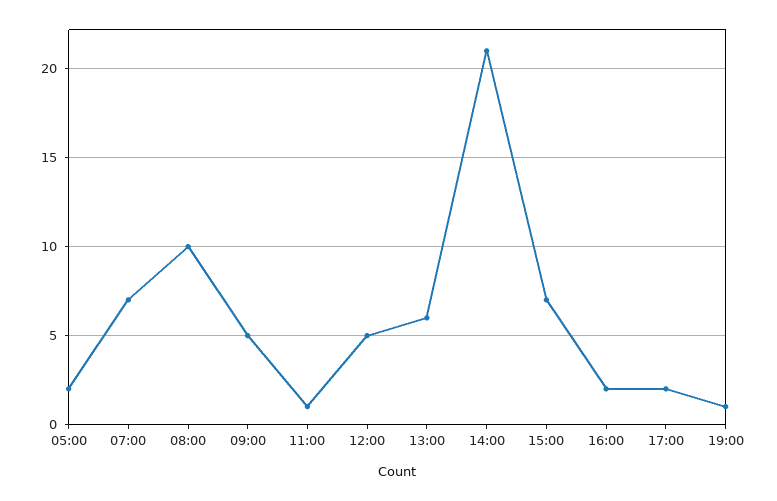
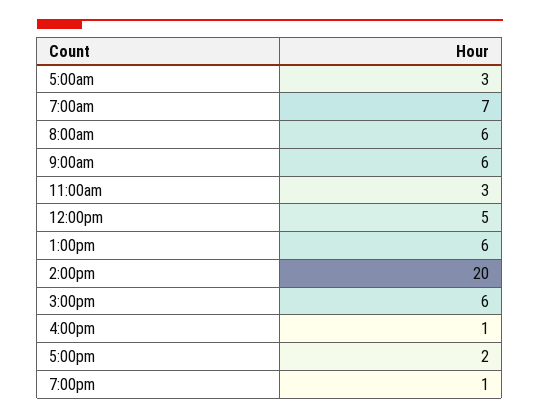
  {
-   "05:00": 2,
+   "05:00": 3,
    "07:00": 7,
-   "08:00": 10,
+   "08:00": 6,
-   "09:00": 5,
+   "09:00": 6,
-   "11:00": 1,
+   "11:00": 3,
    "12:00": 5,
    "13:00": 6,
-   "14:00": 21,
+   "14:00": 20,
-   "15:00": 7,
+   "15:00": 6,
-   "16:00": 2,
+   "16:00": 1,
    "17:00": 2,
    "19:00": 1
  }

